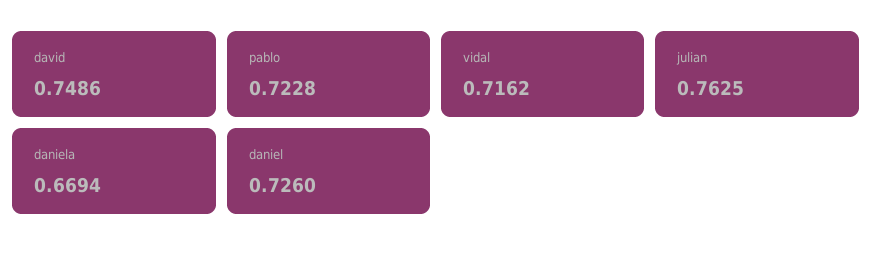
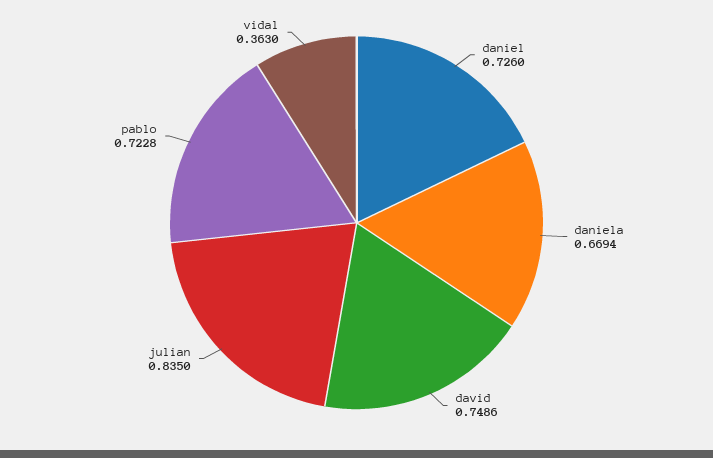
  {
    "david": 0.7486,
    "pablo": 0.7228,
-   "vidal": 0.7162,
+   "vidal": 0.363,
-   "julian": 0.7625,
+   "julian": 0.835,
    "daniela": 0.6694,
    "daniel": 0.726
  }

